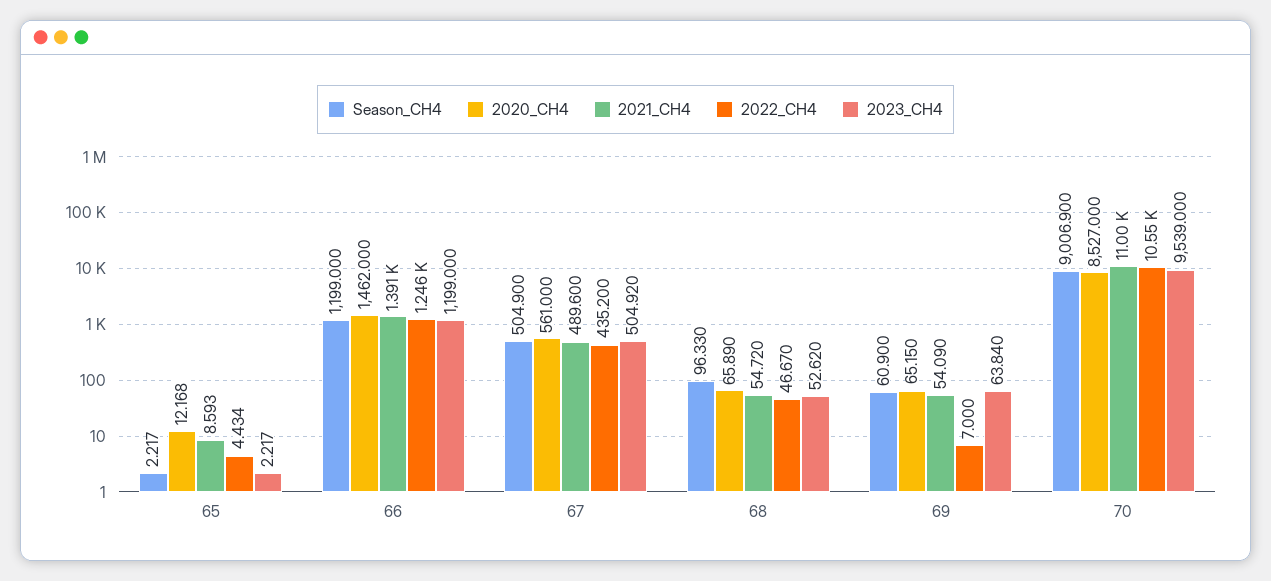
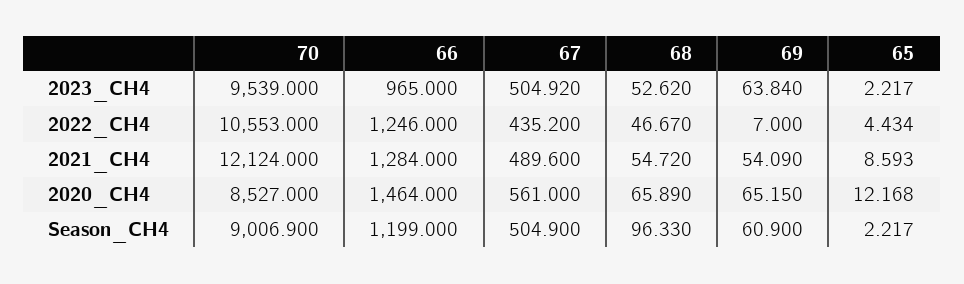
  {
    "Season_CH4": {
      "65": 2.217,
      "66": 1199,
      "67": 504.9,
      "68": 96.33,
      "69": 60.9,
      "70": 9006.9
    },
    "2020_CH4": {
      "65": 12.168,
-     "66": 1462,
+     "66": 1464,
      "67": 561,
      "68": 65.89,
      "69": 65.15,
      "70": 8527
    },
    "2021_CH4": {
      "65": 8.593,
-     "66": 1391,
+     "66": 1284,
      "67": 489.6,
      "68": 54.72,
      "69": 54.09,
-     "70": 11000
+     "70": 12124
    },
    "2022_CH4": {
      "65": 4.434,
      "66": 1246,
      "67": 435.2,
      "68": 46.67,
      "69": 7,
      "70": 10553
    },
    "2023_CH4": {
      "65": 2.217,
-     "66": 1199,
+     "66": 965,
      "67": 504.92,
      "68": 52.62,
      "69": 63.84,
      "70": 9539
    }
  }

